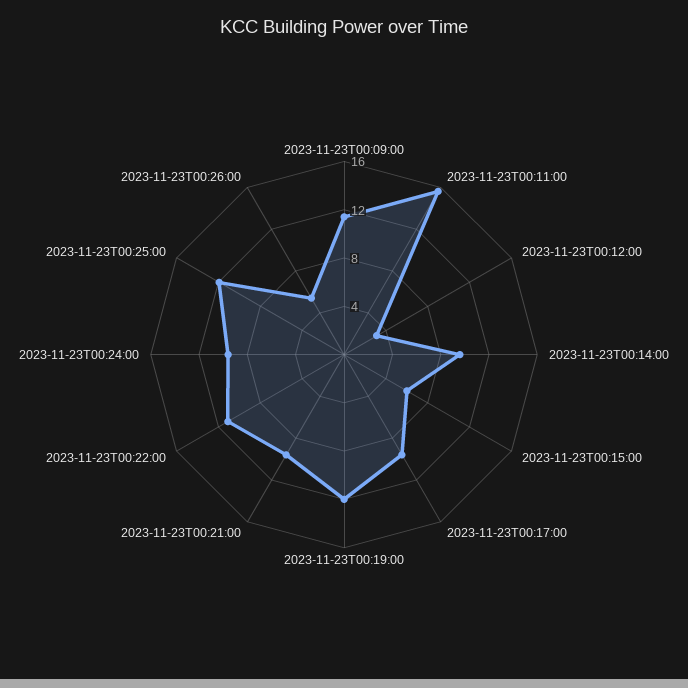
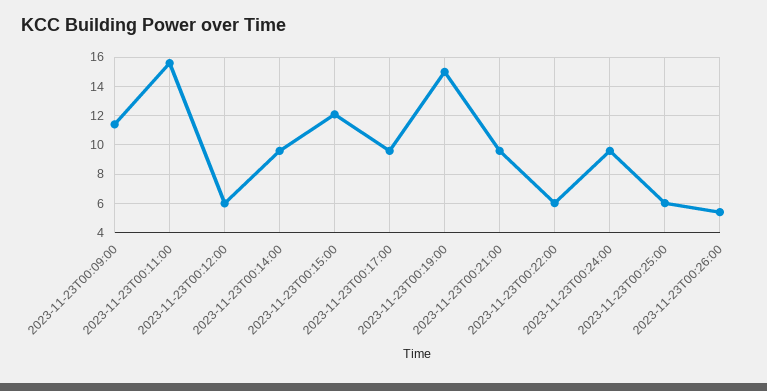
  {
    "2023-11-23T00:09:00": 11.5,
    "2023-11-23T00:11:00": 15.5,
-   "2023-11-23T00:12:00": 3,
+   "2023-11-23T00:12:00": 6,
    "2023-11-23T00:14:00": 9.5,
-   "2023-11-23T00:15:00": 6,
+   "2023-11-23T00:15:00": 12,
    "2023-11-23T00:17:00": 9.5,
-   "2023-11-23T00:19:00": 12,
+   "2023-11-23T00:19:00": 15,
    "2023-11-23T00:21:00": 9.5,
-   "2023-11-23T00:22:00": 11,
+   "2023-11-23T00:22:00": 6,
    "2023-11-23T00:24:00": 9.5,
-   "2023-11-23T00:25:00": 12,
+   "2023-11-23T00:25:00": 6,
    "2023-11-23T00:26:00": 5.5
  }

